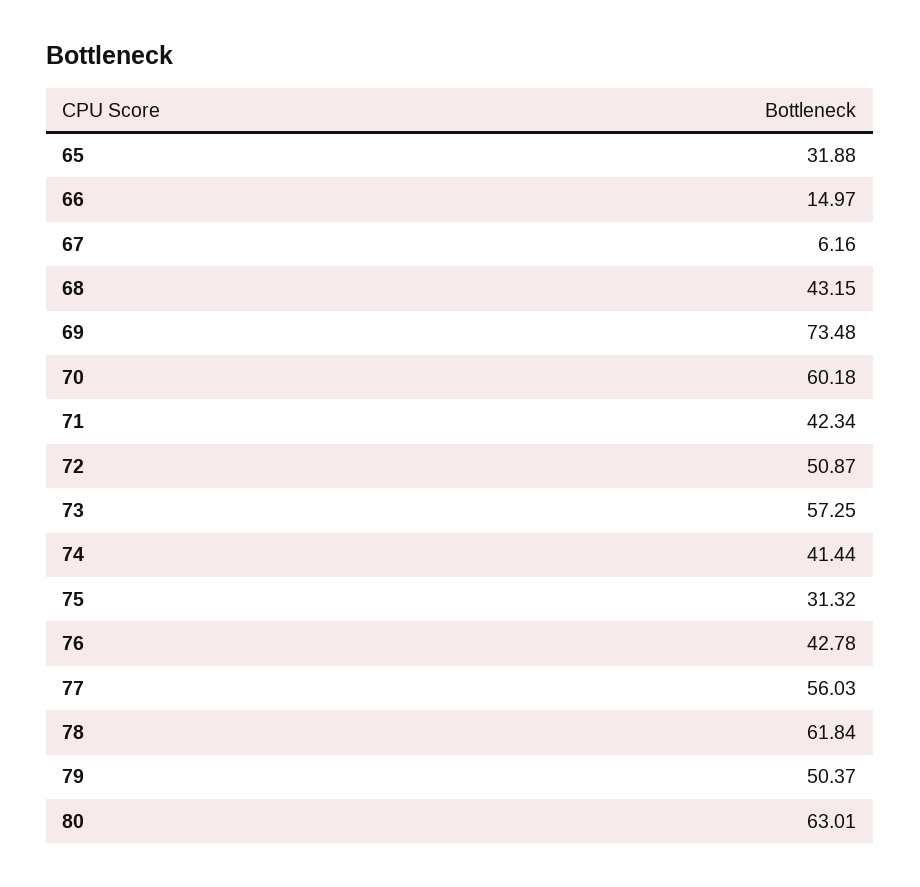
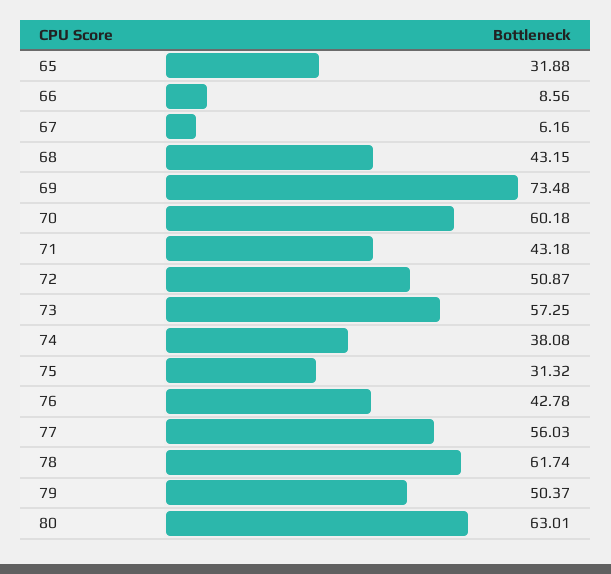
  {
    "65": 31.88,
-   "66": 14.97,
+   "66": 8.56,
    "67": 6.16,
    "68": 43.15,
    "69": 73.48,
    "70": 60.18,
-   "71": 42.34,
+   "71": 43.18,
    "72": 50.87,
    "73": 57.25,
-   "74": 41.44,
+   "74": 38.08,
    "75": 31.32,
    "76": 42.78,
    "77": 56.03,
-   "78": 61.84,
+   "78": 61.74,
    "79": 50.37,
    "80": 63.01
  }

